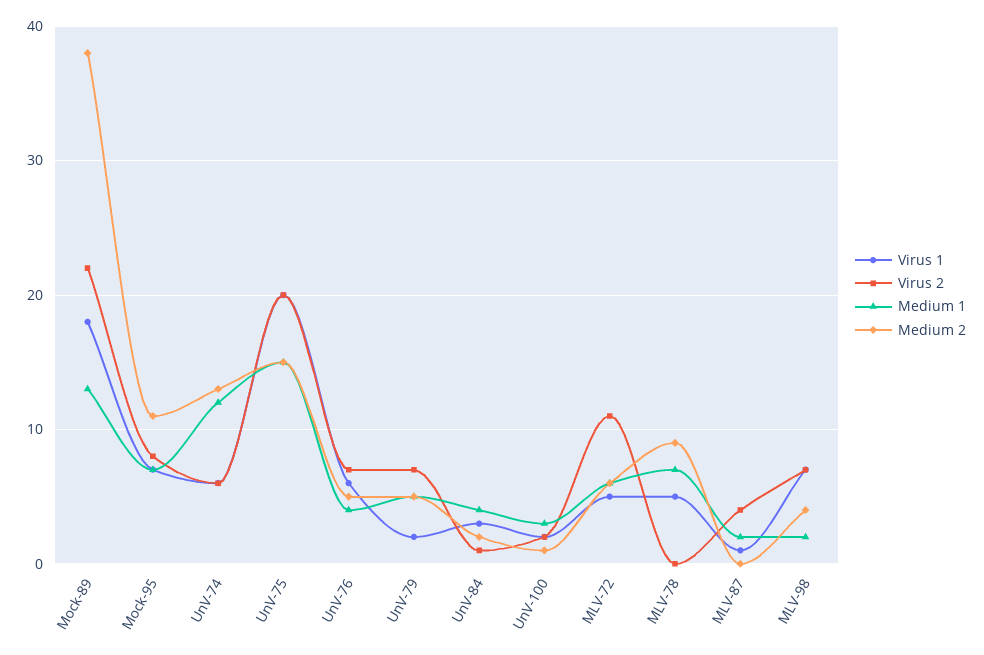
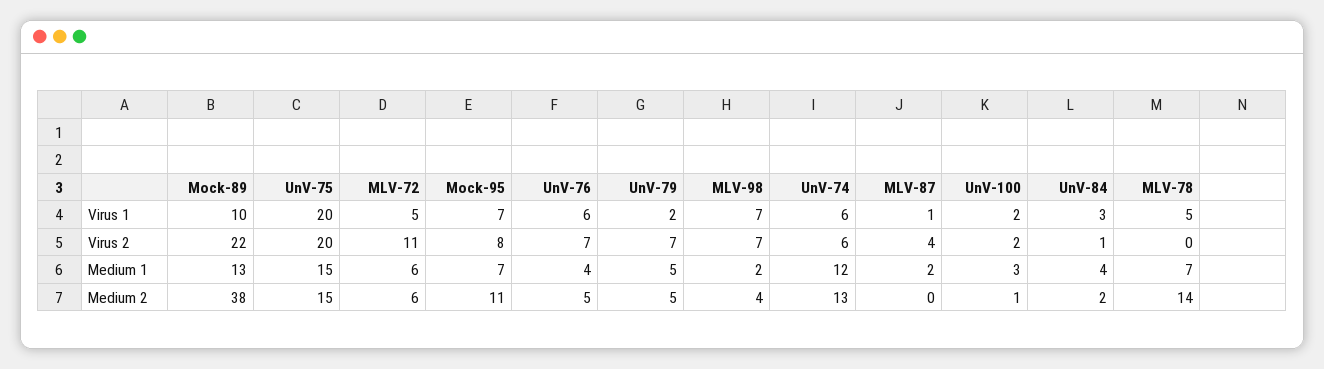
  {
    "Virus 1": {
-     "Mock-89": 18,
+     "Mock-89": 10,
      "Mock-95": 7,
      "UnV-74": 6,
      "UnV-75": 20,
      "UnV-76": 6,
      "UnV-79": 2,
      "UnV-84": 3,
      "UnV-100": 2,
      "MLV-72": 5,
      "MLV-78": 5,
      "MLV-87": 1,
      "MLV-98": 7
    },
    "Virus 2": {
      "Mock-89": 22,
      "Mock-95": 8,
      "UnV-74": 6,
      "UnV-75": 20,
      "UnV-76": 7,
      "UnV-79": 7,
      "UnV-84": 1,
      "UnV-100": 2,
      "MLV-72": 11,
      "MLV-78": 0,
      "MLV-87": 4,
      "MLV-98": 7
    },
    "Medium 1": {
      "Mock-89": 13,
      "Mock-95": 7,
      "UnV-74": 12,
      "UnV-75": 15,
      "UnV-76": 4,
      "UnV-79": 5,
      "UnV-84": 4,
      "UnV-100": 3,
      "MLV-72": 6,
      "MLV-78": 7,
      "MLV-87": 2,
      "MLV-98": 2
    },
    "Medium 2": {
      "Mock-89": 38,
      "Mock-95": 11,
      "UnV-74": 13,
      "UnV-75": 15,
      "UnV-76": 5,
      "UnV-79": 5,
      "UnV-84": 2,
      "UnV-100": 1,
      "MLV-72": 6,
-     "MLV-78": 9,
+     "MLV-78": 14,
      "MLV-87": 0,
      "MLV-98": 4
    }
  }

